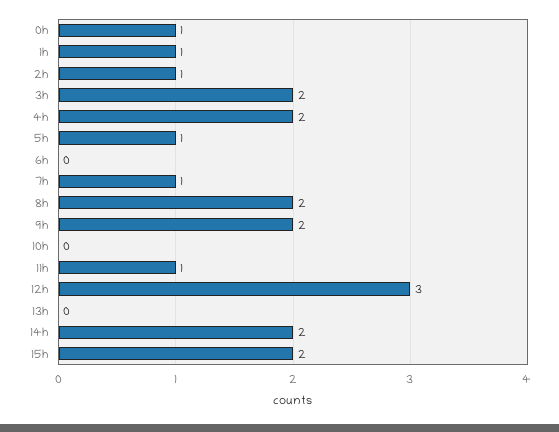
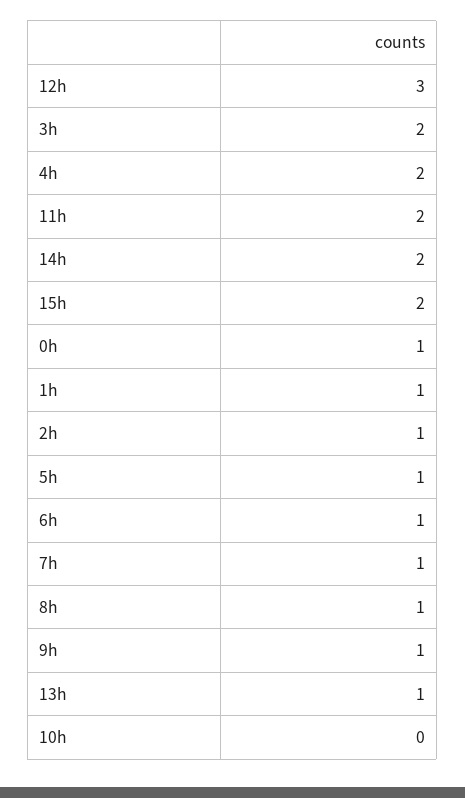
  {
    "0h": 1,
    "1h": 1,
    "2h": 1,
    "3h": 2,
    "4h": 2,
    "5h": 1,
-   "6h": 0,
+   "6h": 1,
    "7h": 1,
-   "8h": 2,
+   "8h": 1,
-   "9h": 2,
+   "9h": 1,
    "10h": 0,
-   "11h": 1,
+   "11h": 2,
    "12h": 3,
-   "13h": 0,
+   "13h": 1,
    "14h": 2,
    "15h": 2
  }

